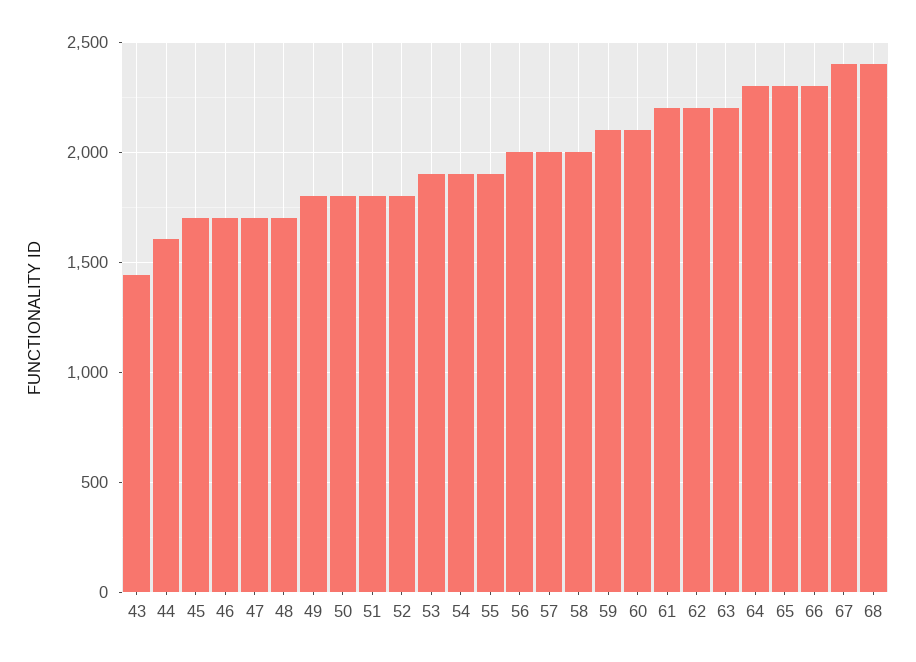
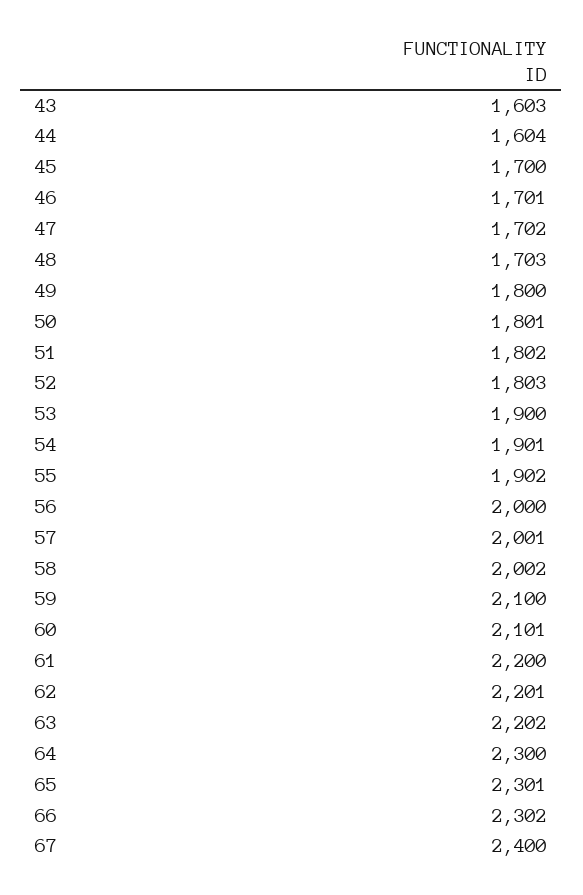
  {
-   "43": 1450,
+   "43": 1603,
    "44": 1604,
    "45": 1700,
    "46": 1701,
    "47": 1702,
    "48": 1703,
    "49": 1800,
    "50": 1801,
    "51": 1802,
    "52": 1803,
    "53": 1900,
    "54": 1901,
    "55": 1902,
    "56": 2000,
    "57": 2001,
    "58": 2002,
    "59": 2100,
    "60": 2101,
    "61": 2200,
    "62": 2201,
    "63": 2202,
    "64": 2300,
    "65": 2301,
    "66": 2302,
-   "67": 2400,
+   "67": 2400
-   "68": 2400
  }

